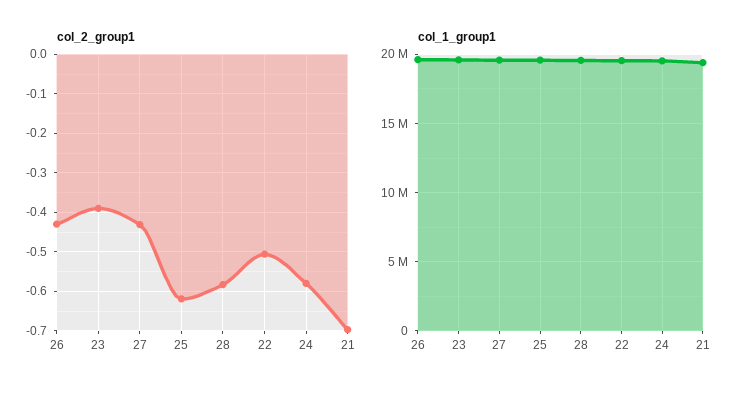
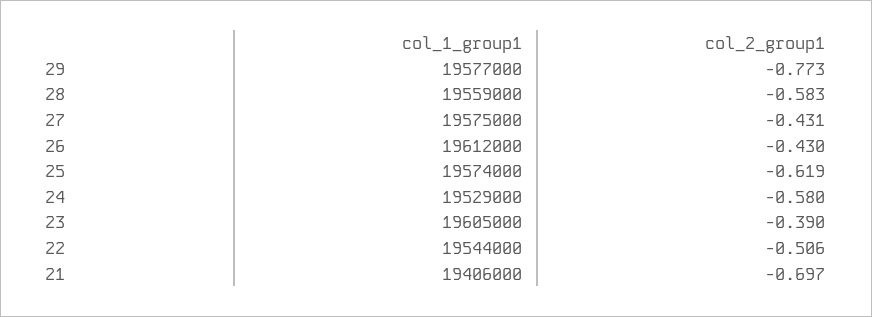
  {
    "col_2_group1": {
      "26": -0.43,
      "23": -0.39,
      "27": -0.431,
      "25": -0.619,
      "28": -0.583,
      "22": -0.506,
      "24": -0.58,
-     "21": -0.697
+     "21": -0.697,
+     "29": -0.773
    },
    "col_1_group1": {
      "26": 19612000,
      "23": 19605000,
      "27": 19575000,
      "25": 19574000,
      "28": 19559000,
      "22": 19544000,
      "24": 19529000,
-     "21": 19406000
+     "21": 19406000,
+     "29": 19577000
    }
  }

